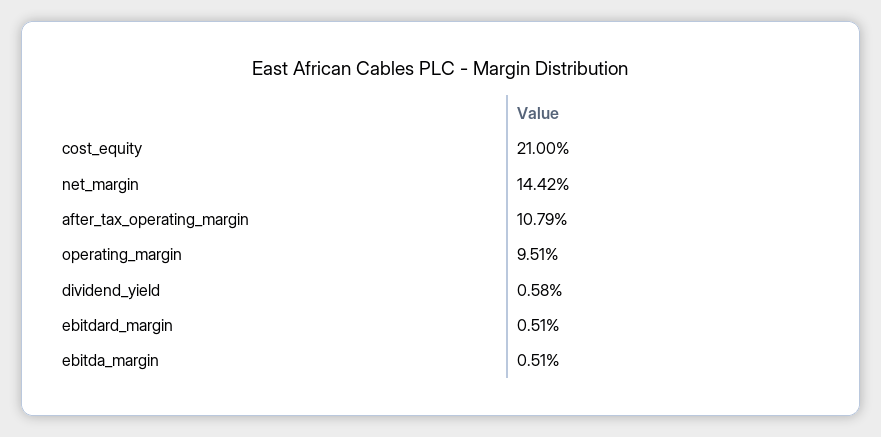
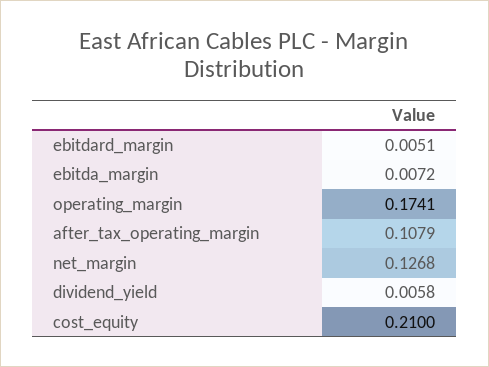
  {
    "cost_equity": 0.21,
-   "net_margin": 0.1442,
+   "net_margin": 0.1268,
    "after_tax_operating_margin": 0.1079,
-   "operating_margin": 0.0951,
+   "operating_margin": 0.1741,
    "dividend_yield": 0.0058,
    "ebitdard_margin": 0.0051,
-   "ebitda_margin": 0.0051
+   "ebitda_margin": 0.0072
  }

